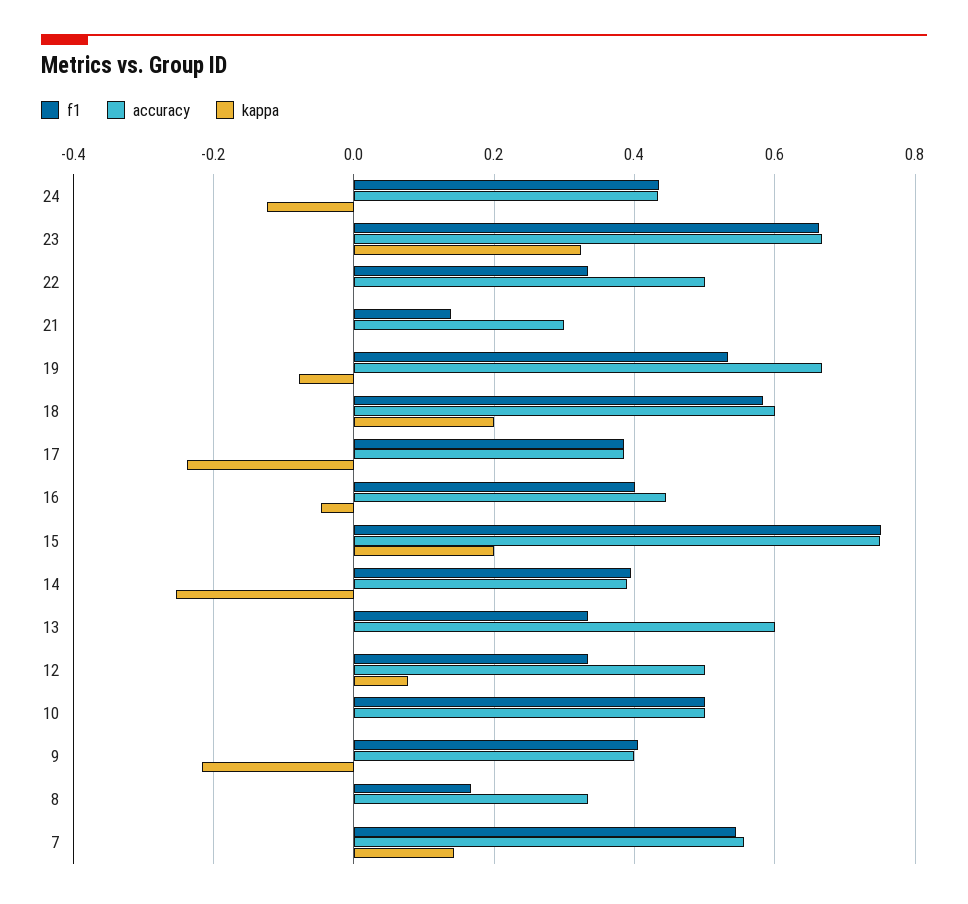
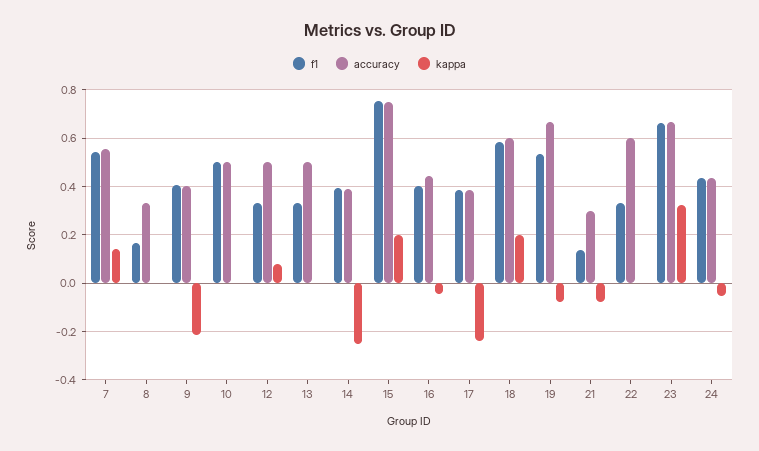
  {
    "f1": {
      "24": 0.44,
      "23": 0.66,
      "22": 0.34,
      "21": 0.14,
      "19": 0.54,
      "18": 0.58,
      "17": 0.38,
      "16": 0.4,
      "15": 0.76,
      "14": 0.4,
      "13": 0.34,
      "12": 0.34,
      "10": 0.5,
      "9": 0.4,
      "8": 0.16,
      "7": 0.54
    },
    "accuracy": {
      "24": 0.44,
      "23": 0.66,
-     "22": 0.5,
+     "22": 0.6,
      "21": 0.3,
      "19": 0.66,
      "18": 0.6,
      "17": 0.38,
      "16": 0.44,
      "15": 0.76,
      "14": 0.38,
-     "13": 0.6,
+     "13": 0.5,
      "12": 0.5,
      "10": 0.5,
      "9": 0.4,
      "8": 0.34,
      "7": 0.56
    },
    "kappa": {
-     "24": -0.12,
+     "24": -0.05,
      "23": 0.32,
      "22": 0,
-     "21": 0,
+     "21": -0.075,
      "19": -0.08,
      "18": 0.2,
      "17": -0.24,
      "16": -0.04,
      "15": 0.2,
      "14": -0.26,
      "13": 0,
      "12": 0.08,
      "10": 0,
      "9": -0.22,
      "8": 0,
      "7": 0.14
    }
  }

